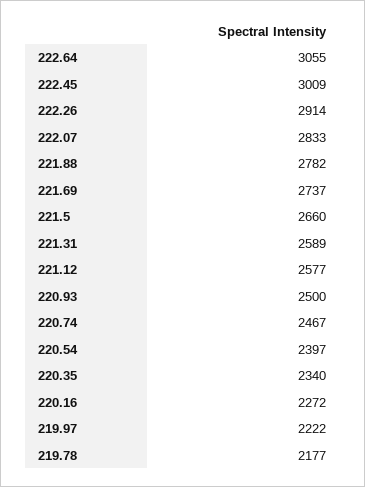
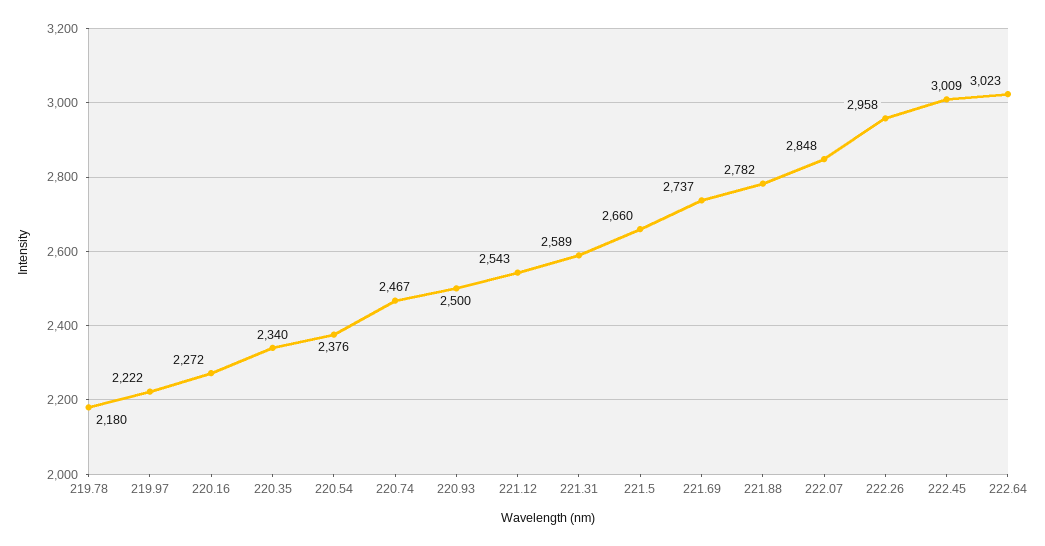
  {
-   "222.64": 3055,
+   "222.64": 3023,
    "222.45": 3009,
-   "222.26": 2914,
+   "222.26": 2958,
-   "222.07": 2833,
+   "222.07": 2848,
    "221.88": 2782,
    "221.69": 2737,
    "221.5": 2660,
    "221.31": 2589,
-   "221.12": 2577,
+   "221.12": 2543,
    "220.93": 2500,
    "220.74": 2467,
-   "220.54": 2397,
+   "220.54": 2376,
    "220.35": 2340,
    "220.16": 2272,
    "219.97": 2222,
-   "219.78": 2177
+   "219.78": 2180
  }

